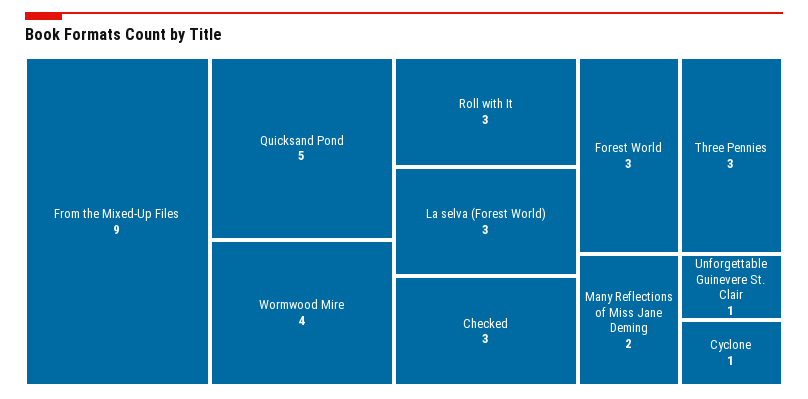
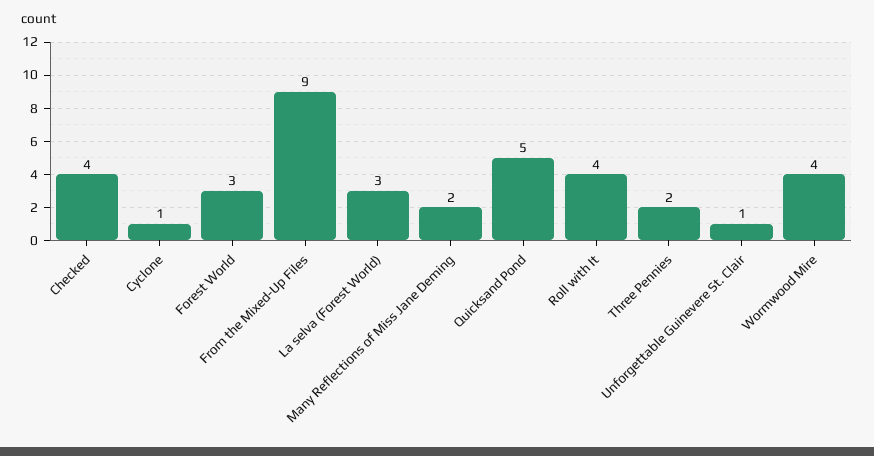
  {
    "From the Mixed-Up Files": 9,
    "Quicksand Pond": 5,
    "Wormwood Mire": 4,
-   "Roll with It": 3,
+   "Roll with It": 4,
    "La selva (Forest World)": 3,
-   "Checked": 3,
+   "Checked": 4,
    "Forest World": 3,
-   "Three Pennies": 3,
+   "Three Pennies": 2,
    "Many Reflections of Miss Jane Deming": 2,
    "Unforgettable Guinevere St. Clair": 1,
    "Cyclone": 1
  }

